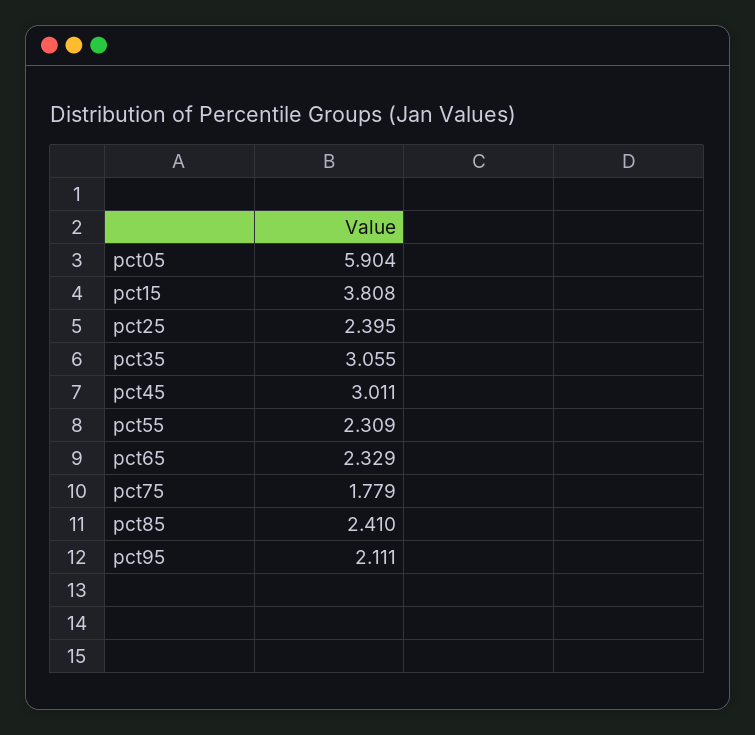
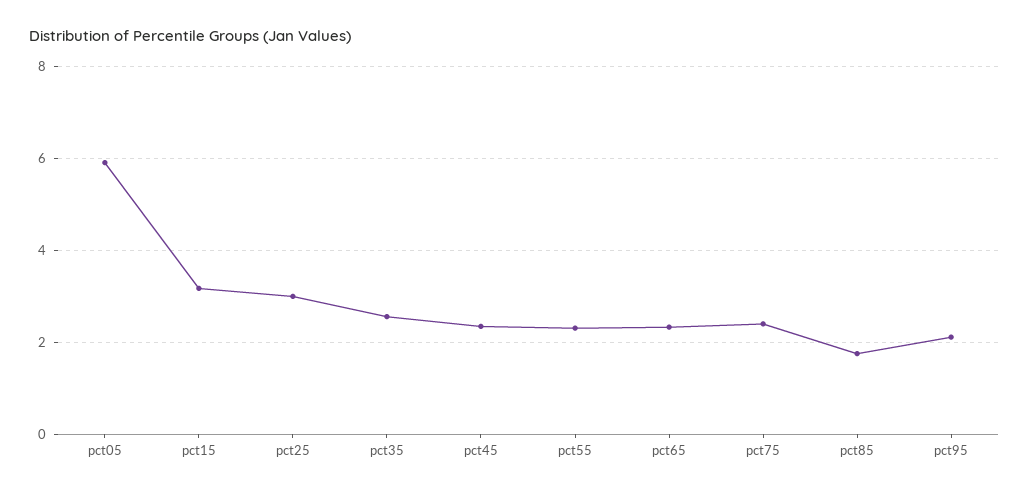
  {
    "pct05": 5.904,
-   "pct15": 3.808,
+   "pct15": 3.2,
-   "pct25": 2.395,
+   "pct25": 3,
-   "pct35": 3.055,
+   "pct35": 2.6,
-   "pct45": 3.011,
+   "pct45": 2.4,
    "pct55": 2.309,
    "pct65": 2.329,
-   "pct75": 1.779,
+   "pct75": 2.4,
-   "pct85": 2.41,
+   "pct85": 1.8,
    "pct95": 2.111
  }

